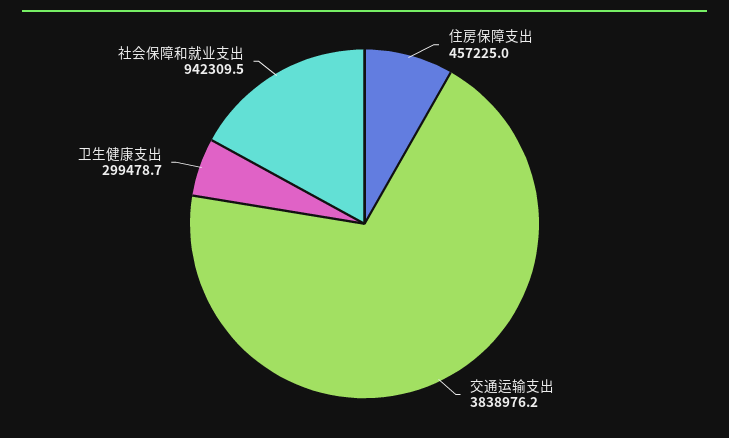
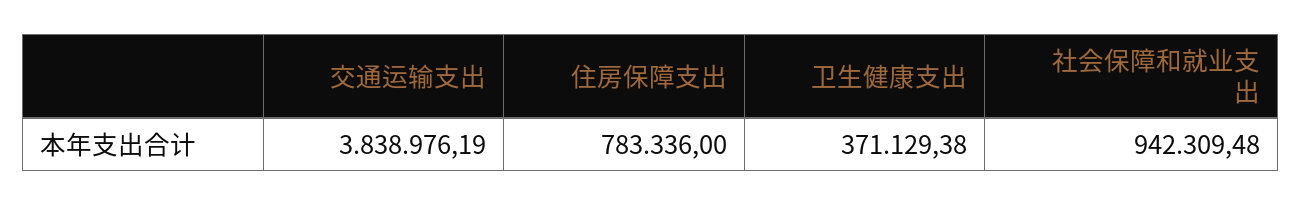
  {
-   "住房保障支出": 457225,
+   "住房保障支出": 783336,
    "交通运输支出": 3838976.19,
-   "卫生健康支出": 299478.7,
+   "卫生健康支出": 371129.38,
    "社会保障和就业支出": 942309.48
  }

